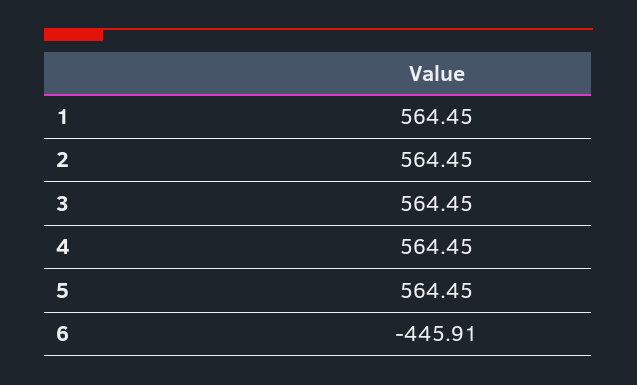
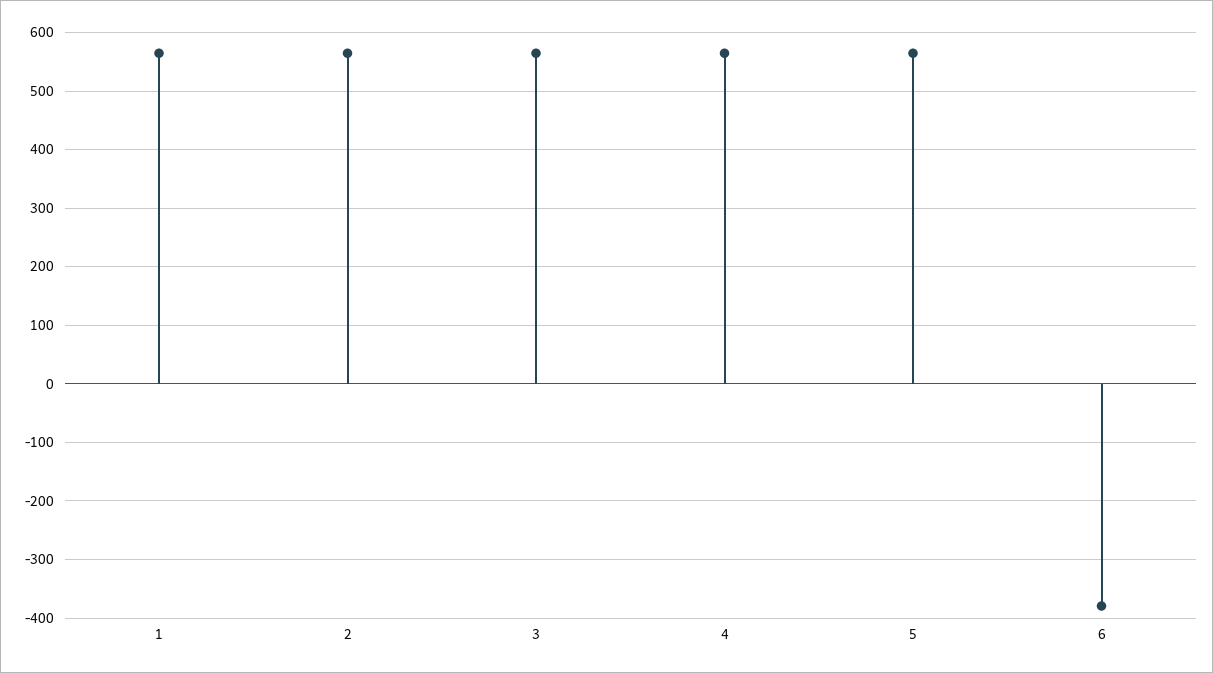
  {
    "1": 564.45,
    "2": 564.45,
    "3": 564.45,
    "4": 564.45,
    "5": 564.45,
-   "6": -445.91
+   "6": -380
  }

